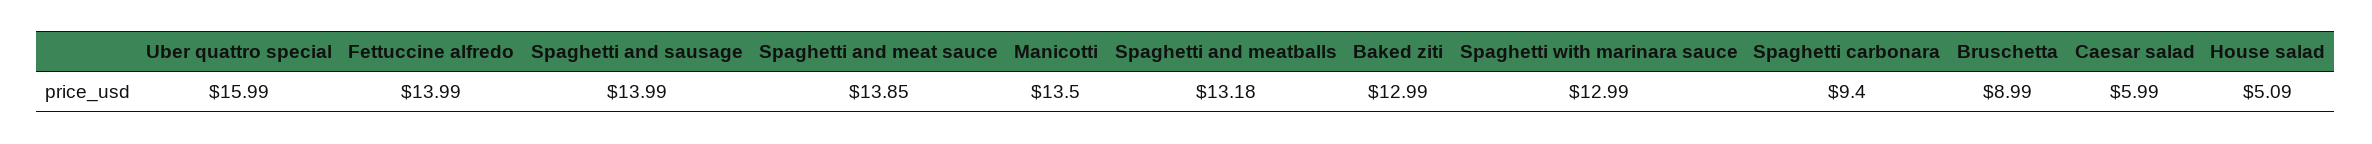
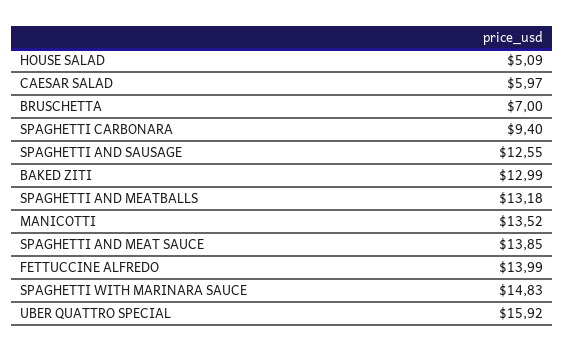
  {
-   "Uber quattro special": 15.99,
+   "Uber quattro special": 15.92,
    "Fettuccine alfredo": 13.99,
-   "Spaghetti and sausage": 13.99,
+   "Spaghetti and sausage": 12.55,
    "Spaghetti and meat sauce": 13.85,
-   "Manicotti": 13.5,
+   "Manicotti": 13.52,
    "Spaghetti and meatballs": 13.18,
    "Baked ziti": 12.99,
-   "Spaghetti with marinara sauce": 12.99,
+   "Spaghetti with marinara sauce": 14.83,
    "Spaghetti carbonara": 9.4,
-   "Bruschetta": 8.99,
+   "Bruschetta": 7,
-   "Caesar salad": 5.99,
+   "Caesar salad": 5.97,
    "House salad": 5.09
  }

